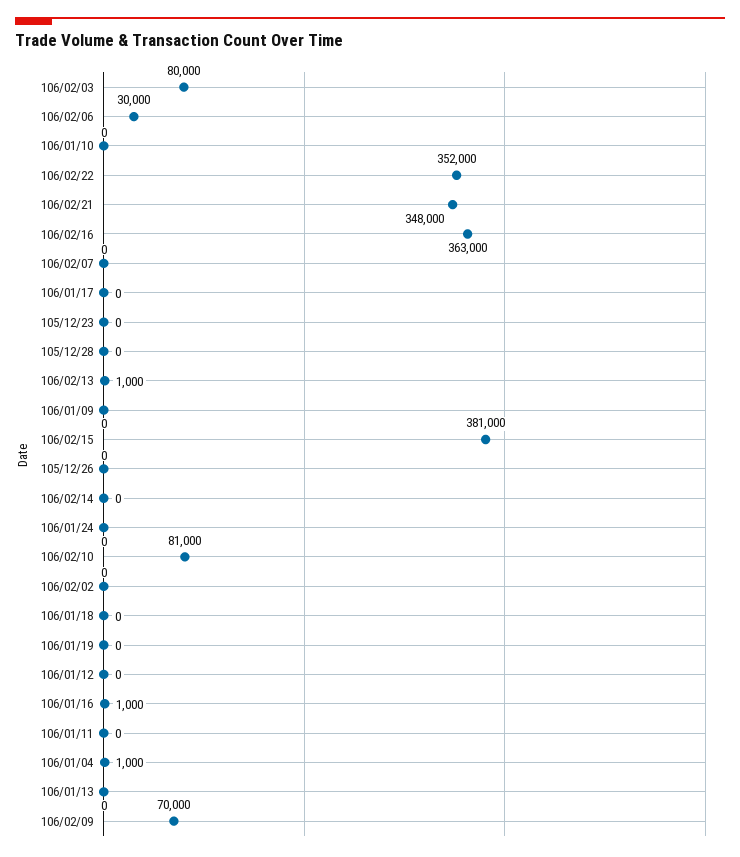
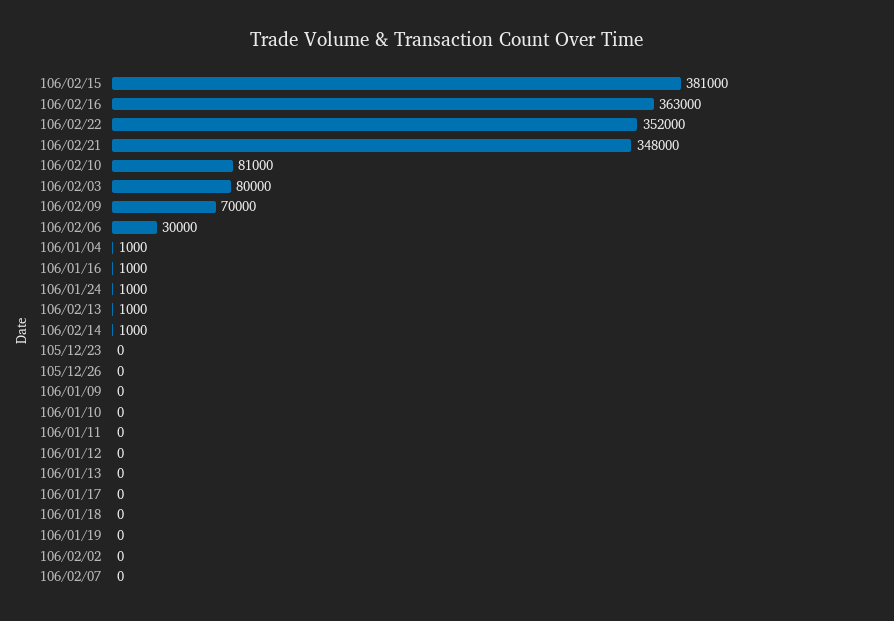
  {
    "106/02/03": 80000,
    "106/02/06": 30000,
    "106/01/10": 0,
    "106/02/22": 352000,
    "106/02/21": 348000,
    "106/02/16": 363000,
    "106/02/07": 0,
    "106/01/17": 0,
    "105/12/23": 0,
-   "105/12/28": 0,
    "106/02/13": 1000,
    "106/01/09": 0,
    "106/02/15": 381000,
    "105/12/26": 0,
-   "106/02/14": 0,
+   "106/02/14": 1000,
-   "106/01/24": 0,
+   "106/01/24": 1000,
    "106/02/10": 81000,
    "106/02/02": 0,
    "106/01/18": 0,
    "106/01/19": 0,
    "106/01/12": 0,
    "106/01/16": 1000,
    "106/01/11": 0,
    "106/01/04": 1000,
    "106/01/13": 0,
    "106/02/09": 70000
  }

